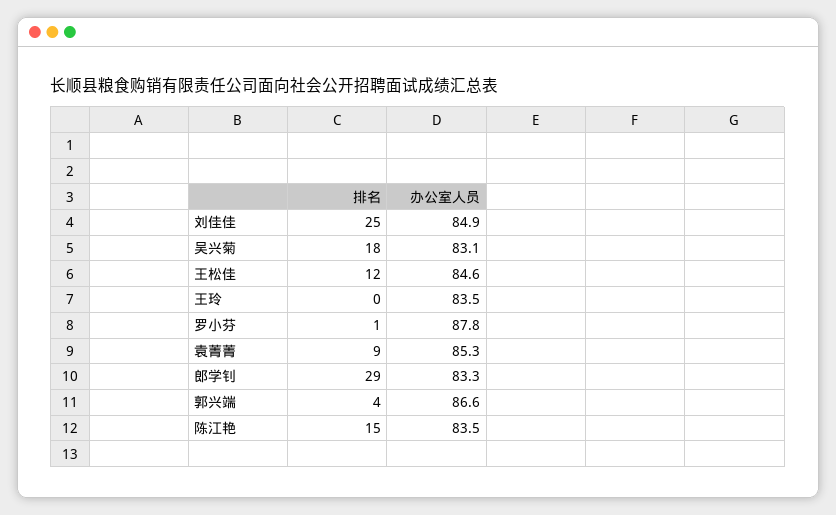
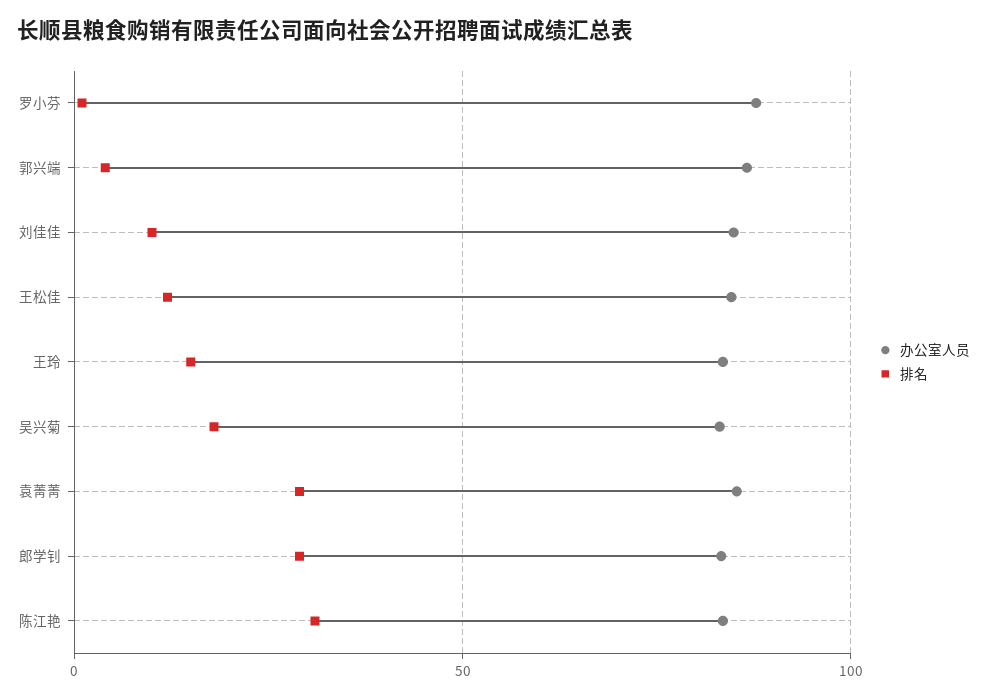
  {
    "排名": {
-     "刘佳佳": 25,
+     "刘佳佳": 10,
      "吴兴菊": 18,
      "王松佳": 12,
-     "王玲": 0,
+     "王玲": 15,
      "罗小芬": 1,
-     "袁菁菁": 9,
+     "袁菁菁": 30,
      "郎学钊": 29,
      "郭兴端": 4,
-     "陈江艳": 15
+     "陈江艳": 30
    },
    "办公室人员": {
      "刘佳佳": 84.9,
      "吴兴菊": 83.1,
      "王松佳": 84.6,
      "王玲": 83.5,
      "罗小芬": 87.8,
      "袁菁菁": 85.3,
      "郎学钊": 83.3,
      "郭兴端": 86.6,
      "陈江艳": 83.5
    }
  }

